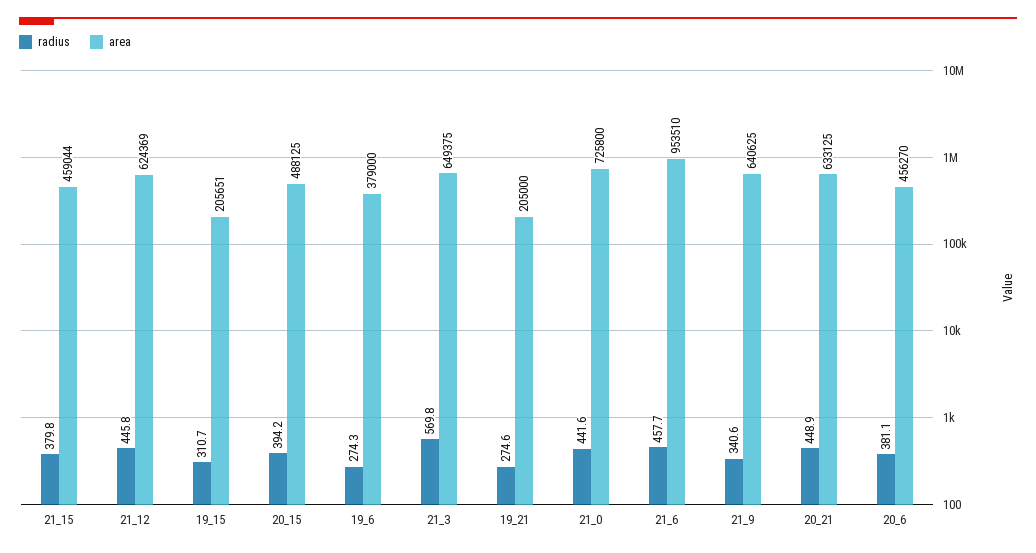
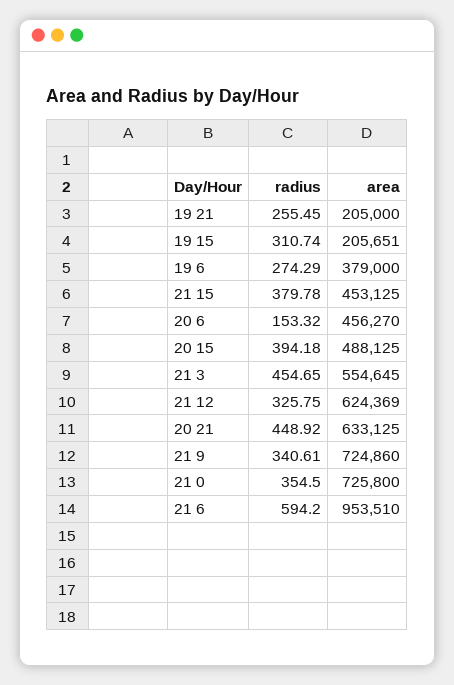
  {
    "radius": {
      "21_15": 379.78,
-     "21_12": 445.8,
+     "21_12": 325.75,
      "19_15": 310.74,
      "20_15": 394.18,
      "19_6": 274.29,
-     "21_3": 569.8,
+     "21_3": 454.65,
-     "19_21": 274.6,
+     "19_21": 255.45,
-     "21_0": 441.6,
+     "21_0": 354.5,
-     "21_6": 457.7,
+     "21_6": 594.2,
      "21_9": 340.61,
      "20_21": 448.92,
-     "20_6": 381.1
+     "20_6": 153.32
    },
    "area": {
-     "21_15": 459044,
+     "21_15": 453125,
      "21_12": 624369,
      "19_15": 205651,
      "20_15": 488125,
      "19_6": 379000,
-     "21_3": 649375,
+     "21_3": 554645,
      "19_21": 205000,
      "21_0": 725800,
      "21_6": 953510,
-     "21_9": 640625,
+     "21_9": 724860,
      "20_21": 633125,
      "20_6": 456270
    }
  }

